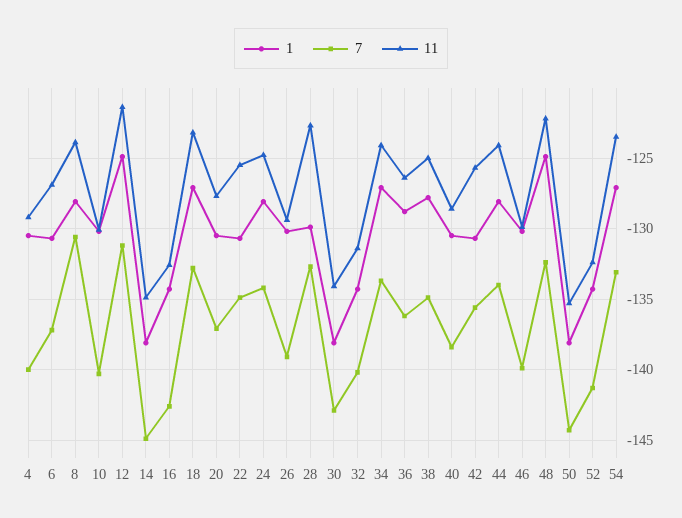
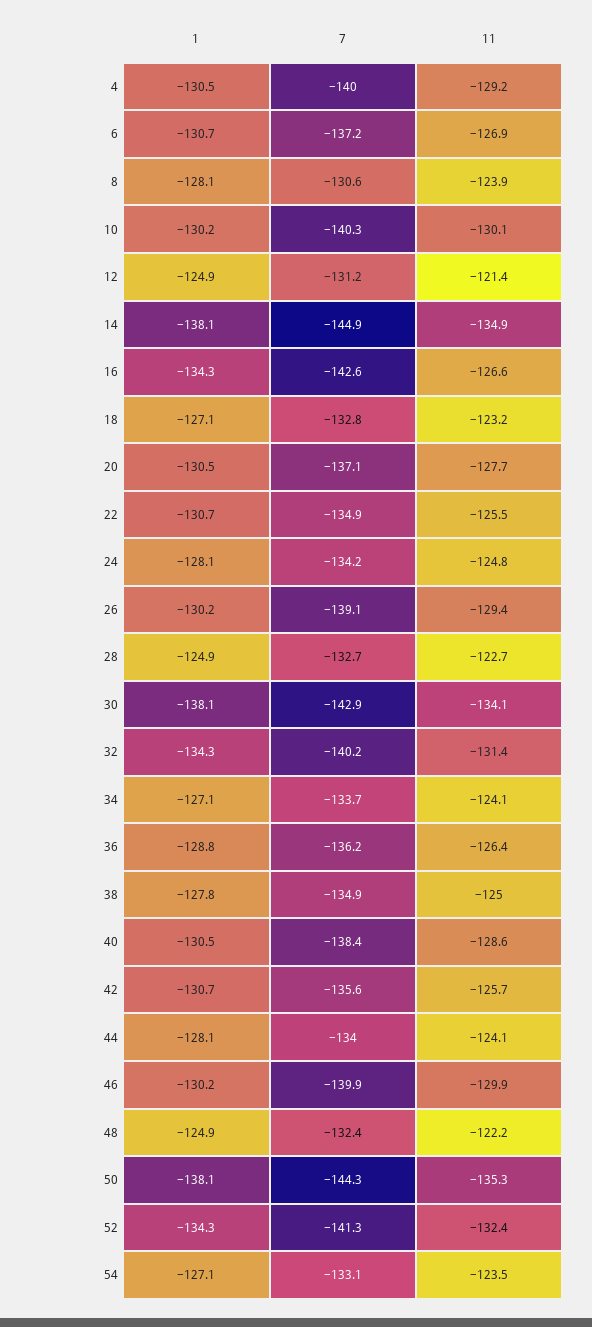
  {
    "1": {
      "4": -130.5,
      "6": -130.7,
      "8": -128.1,
      "10": -130.2,
      "12": -124.9,
      "14": -138.1,
      "16": -134.3,
      "18": -127.1,
      "20": -130.5,
      "22": -130.7,
      "24": -128.1,
      "26": -130.2,
-     "28": -130,
+     "28": -124.9,
      "30": -138.1,
      "32": -134.3,
      "34": -127.1,
      "36": -128.8,
      "38": -127.8,
      "40": -130.5,
      "42": -130.7,
      "44": -128.1,
      "46": -130.2,
      "48": -124.9,
      "50": -138.1,
      "52": -134.3,
      "54": -127.1
    },
    "7": {
      "4": -140,
      "6": -137.2,
      "8": -130.6,
      "10": -140.3,
      "12": -131.2,
      "14": -144.9,
      "16": -142.6,
      "18": -132.8,
      "20": -137.1,
      "22": -134.9,
      "24": -134.2,
      "26": -139.1,
      "28": -132.7,
      "30": -142.9,
      "32": -140.2,
      "34": -133.7,
      "36": -136.2,
      "38": -134.9,
      "40": -138.4,
      "42": -135.6,
      "44": -134,
      "46": -139.9,
      "48": -132.4,
      "50": -144.3,
      "52": -141.3,
      "54": -133.1
    },
    "11": {
      "4": -129.2,
      "6": -126.9,
      "8": -123.9,
      "10": -130.1,
      "12": -121.4,
      "14": -134.9,
-     "16": -132.5,
+     "16": -126.6,
      "18": -123.2,
      "20": -127.7,
      "22": -125.5,
      "24": -124.8,
      "26": -129.4,
      "28": -122.7,
      "30": -134.1,
      "32": -131.4,
      "34": -124.1,
      "36": -126.4,
      "38": -125,
      "40": -128.6,
      "42": -125.7,
      "44": -124.1,
      "46": -129.9,
      "48": -122.2,
      "50": -135.3,
      "52": -132.4,
      "54": -123.5
    }
  }

